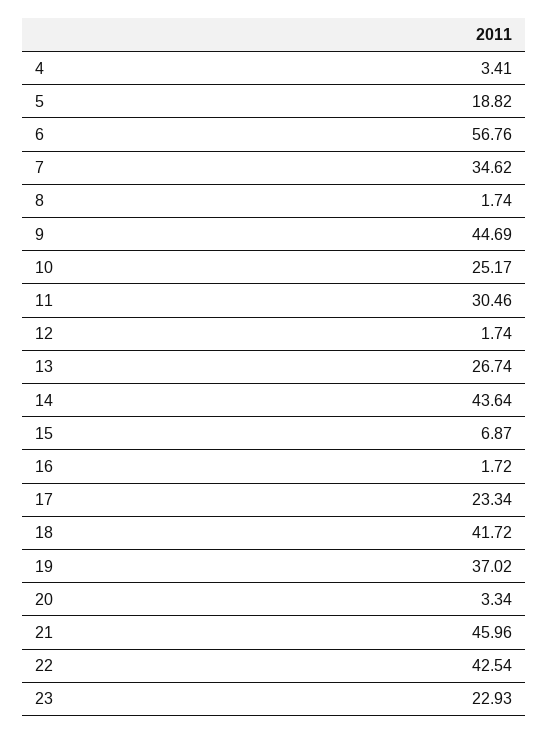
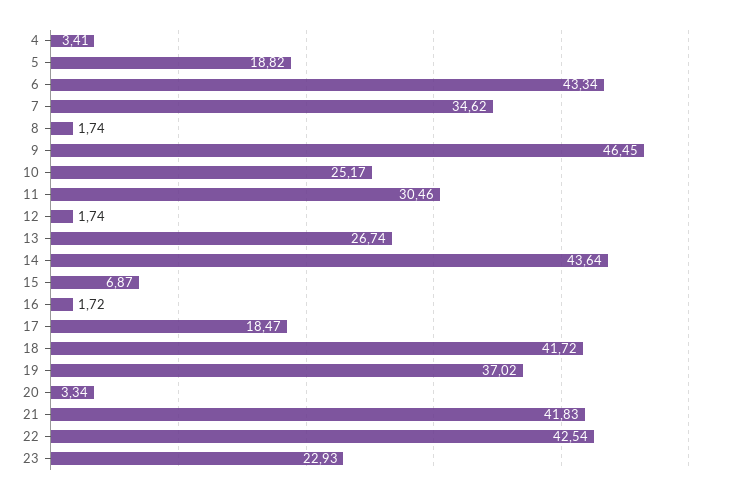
  {
    "4": 3.41,
    "5": 18.82,
-   "6": 56.76,
+   "6": 43.34,
    "7": 34.62,
    "8": 1.74,
-   "9": 44.69,
+   "9": 46.45,
    "10": 25.17,
    "11": 30.46,
    "12": 1.74,
    "13": 26.74,
    "14": 43.64,
    "15": 6.87,
    "16": 1.72,
-   "17": 23.34,
+   "17": 18.47,
    "18": 41.72,
    "19": 37.02,
    "20": 3.34,
-   "21": 45.96,
+   "21": 41.83,
    "22": 42.54,
    "23": 22.93
  }

